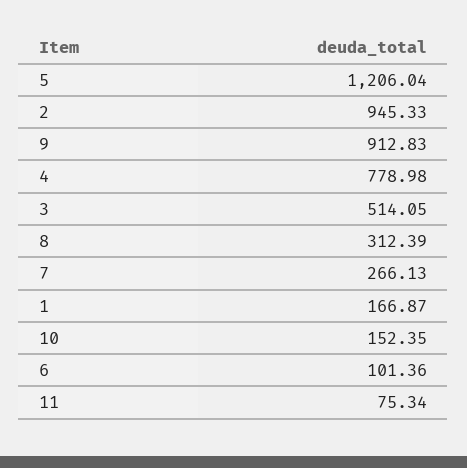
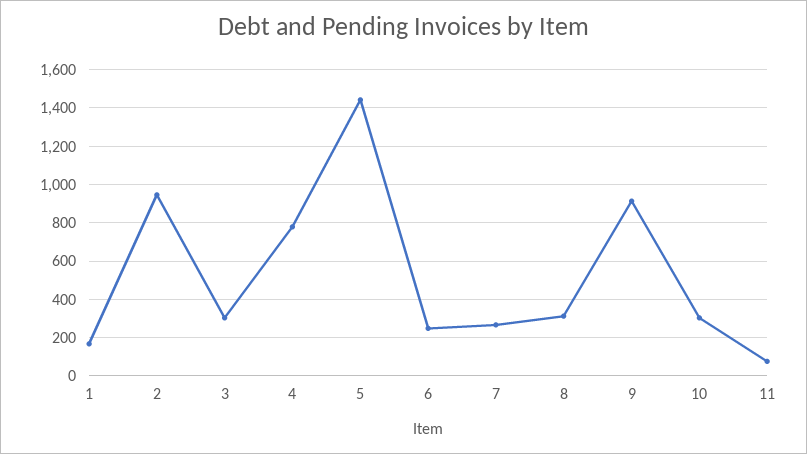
  {
-   "5": 1206.04,
+   "5": 1450,
    "2": 945.33,
    "9": 912.83,
    "4": 778.98,
-   "3": 514.05,
+   "3": 300,
    "8": 312.39,
    "7": 266.13,
    "1": 166.87,
-   "10": 152.35,
+   "10": 300,
-   "6": 101.36,
+   "6": 250,
    "11": 75.34
  }

